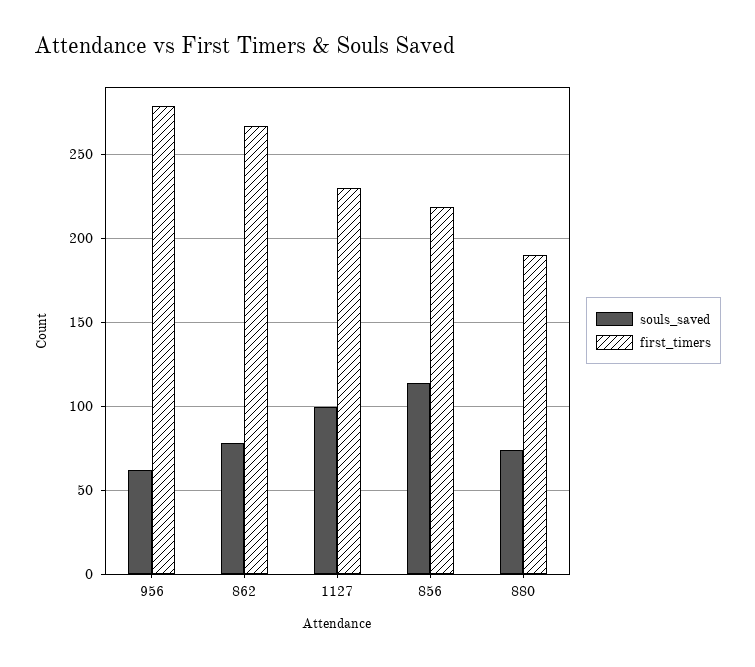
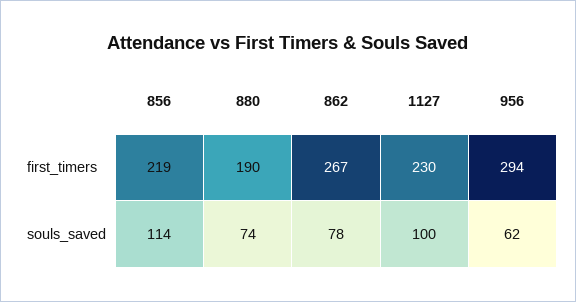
  {
    "souls_saved": {
      "956": 62,
      "862": 78,
      "1127": 100,
      "856": 114,
      "880": 74
    },
    "first_timers": {
-     "956": 280,
+     "956": 294,
      "862": 267,
      "1127": 230,
      "856": 219,
      "880": 190
    }
  }

